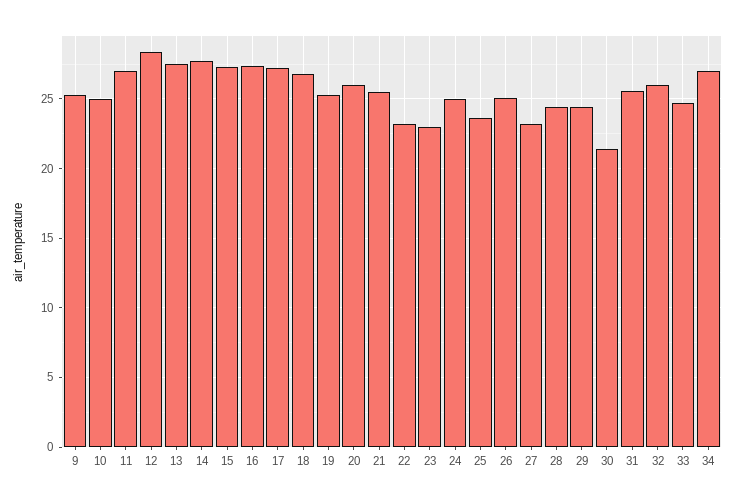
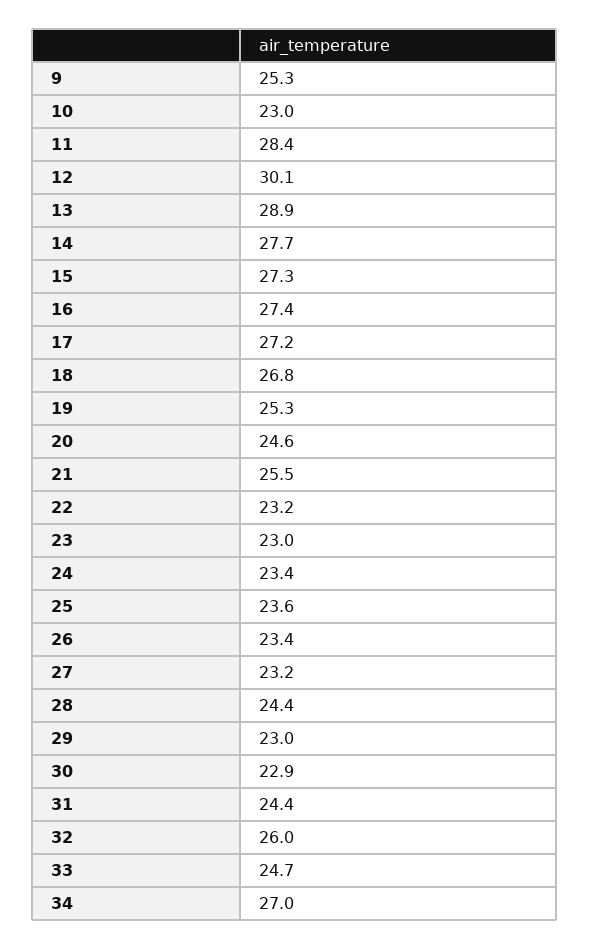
  {
    "9": 25.3,
-   "10": 25,
+   "10": 23,
-   "11": 27,
+   "11": 28.4,
-   "12": 28.5,
+   "12": 30.1,
-   "13": 27.5,
+   "13": 28.9,
    "14": 27.7,
    "15": 27.3,
    "16": 27.4,
    "17": 27.2,
    "18": 26.8,
    "19": 25.3,
-   "20": 26,
+   "20": 24.6,
    "21": 25.5,
    "22": 23.2,
    "23": 23,
-   "24": 25,
+   "24": 23.4,
    "25": 23.6,
-   "26": 25,
+   "26": 23.4,
    "27": 23.2,
    "28": 24.4,
-   "29": 24.5,
+   "29": 23,
-   "30": 21.5,
+   "30": 22.9,
-   "31": 25.5,
+   "31": 24.4,
    "32": 26,
    "33": 24.7,
    "34": 27
  }

